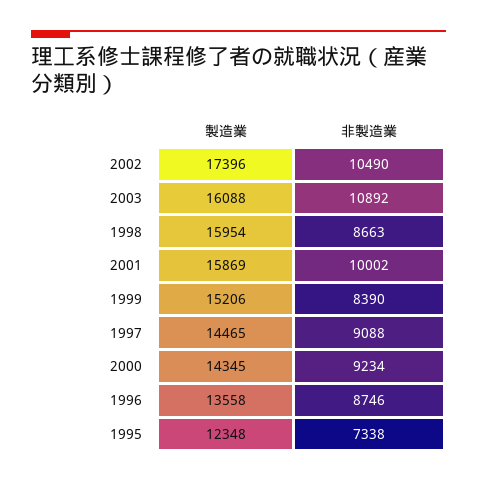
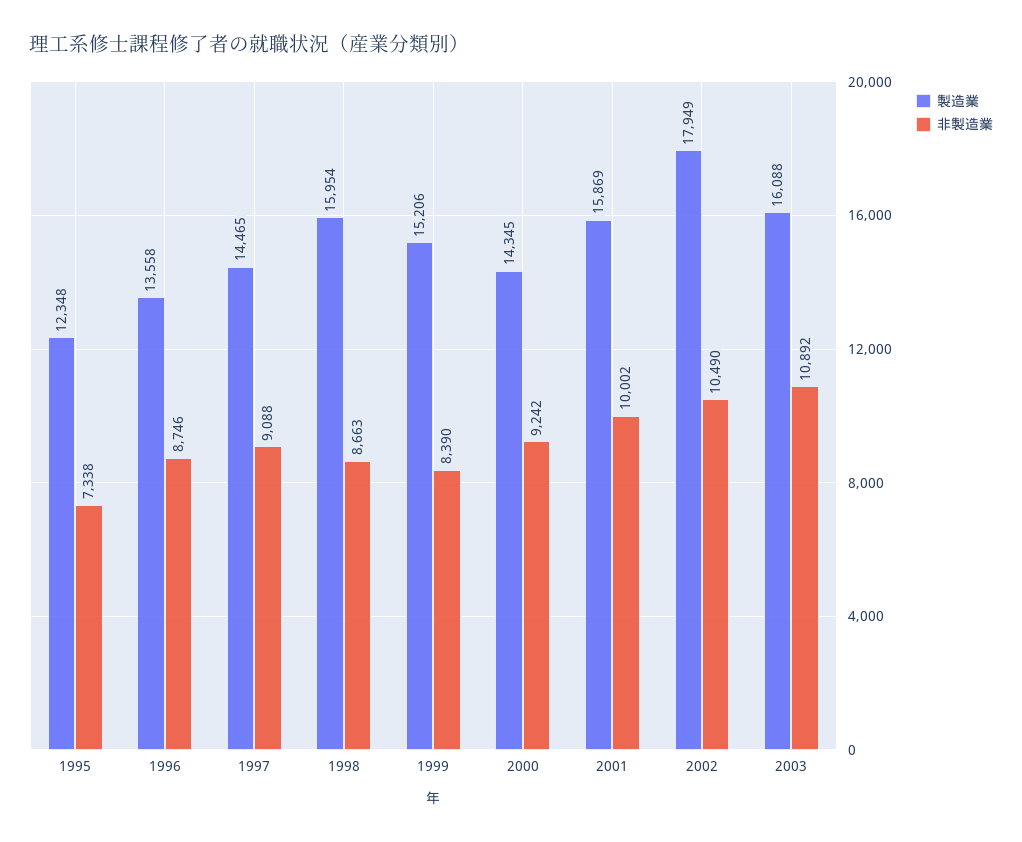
  {
    "製造業": {
-     "2002": 17396,
+     "2002": 17949,
      "2003": 16088,
      "1998": 15954,
      "2001": 15869,
      "1999": 15206,
      "1997": 14465,
      "2000": 14345,
      "1996": 13558,
      "1995": 12348
    },
    "非製造業": {
      "2002": 10490,
      "2003": 10892,
      "1998": 8663,
      "2001": 10002,
      "1999": 8390,
      "1997": 9088,
-     "2000": 9234,
+     "2000": 9242,
      "1996": 8746,
      "1995": 7338
    }
  }

